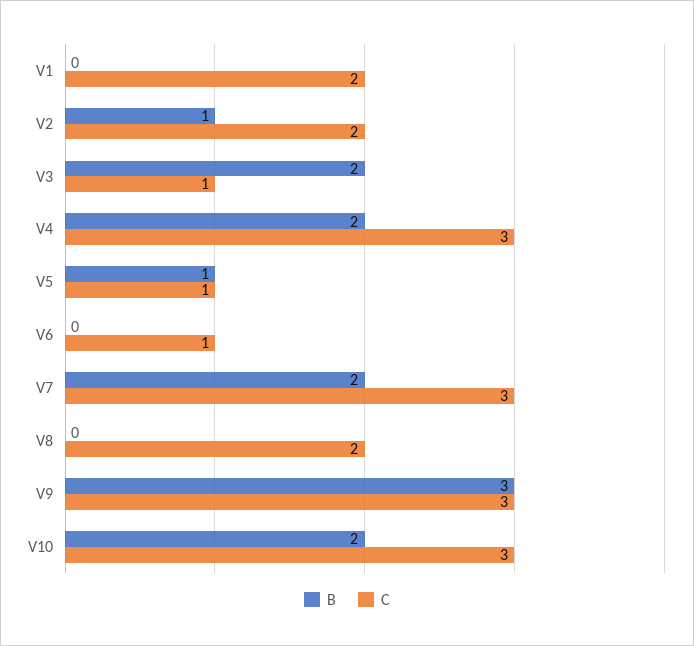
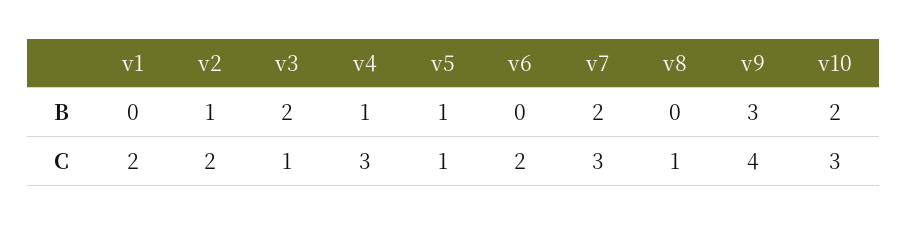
  {
    "B": {
      "V1": 0,
      "V2": 1,
      "V3": 2,
-     "V4": 2,
+     "V4": 1,
      "V5": 1,
      "V6": 0,
      "V7": 2,
      "V8": 0,
      "V9": 3,
      "V10": 2
    },
    "C": {
      "V1": 2,
      "V2": 2,
      "V3": 1,
      "V4": 3,
      "V5": 1,
-     "V6": 1,
+     "V6": 2,
      "V7": 3,
-     "V8": 2,
+     "V8": 1,
-     "V9": 3,
+     "V9": 4,
      "V10": 3
    }
  }

